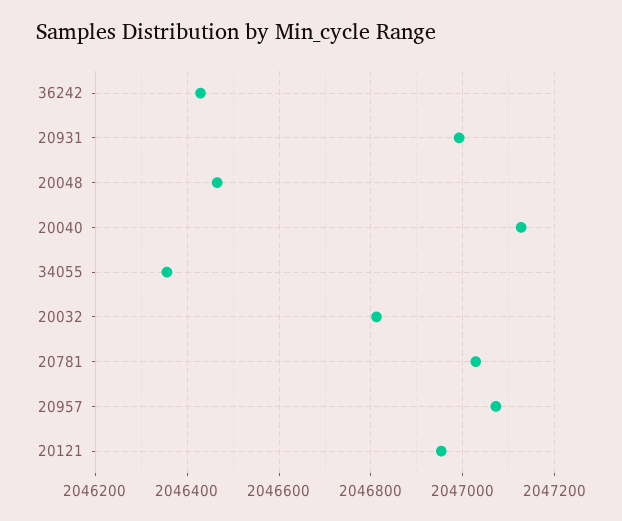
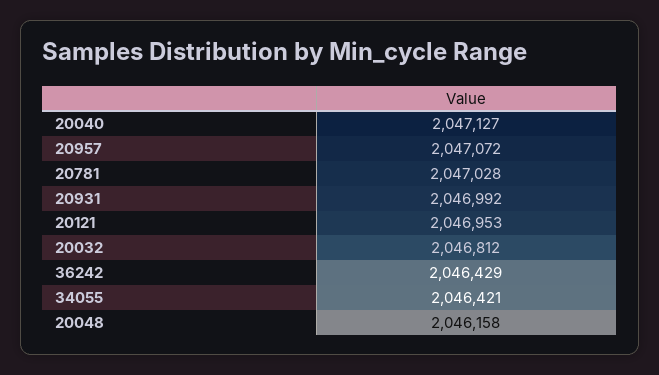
  {
    "36242": 2046429,
    "20931": 2046992,
-   "20048": 2046460,
+   "20048": 2046158,
    "20040": 2047127,
-   "34055": 2046360,
+   "34055": 2046421,
    "20032": 2046812,
    "20781": 2047028,
    "20957": 2047072,
    "20121": 2046953
  }

